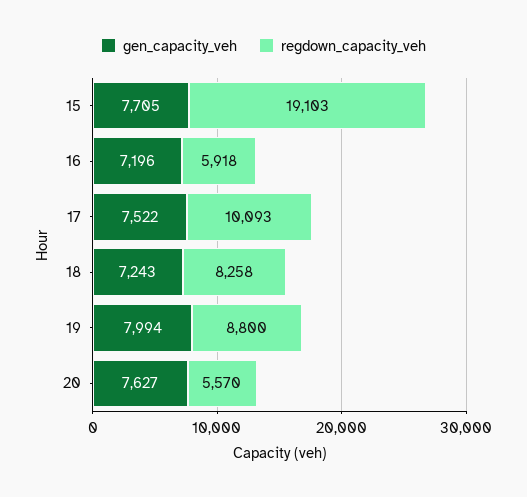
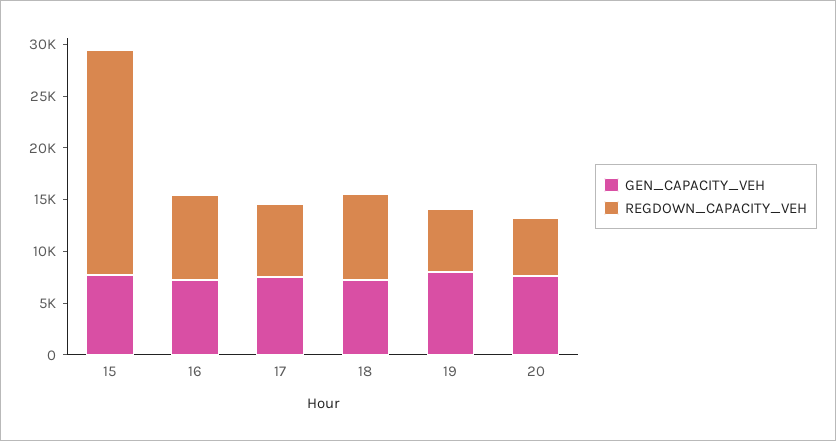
  {
    "gen_capacity_veh": {
      "15": 7705,
      "16": 7196,
      "17": 7522,
      "18": 7243,
      "19": 7994,
      "20": 7627
    },
    "regdown_capacity_veh": {
-     "15": 19103,
+     "15": 22000,
-     "16": 5918,
+     "16": 8000,
-     "17": 10093,
+     "17": 7000,
      "18": 8258,
-     "19": 8800,
+     "19": 6000,
      "20": 5570
    }
  }

